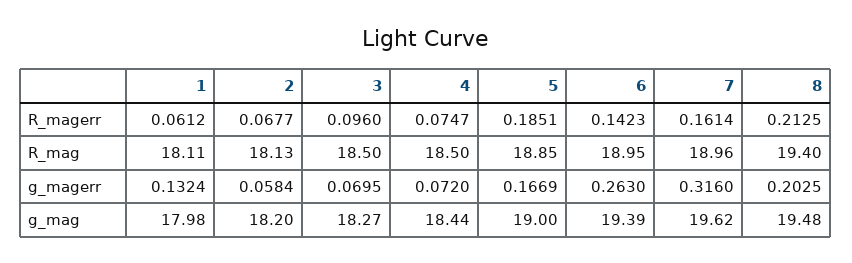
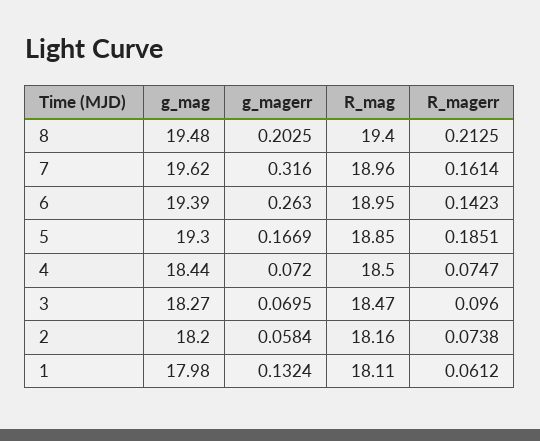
  {
    "1": {
      "R_magerr": 0.0612,
      "R_mag": 18.11,
      "g_magerr": 0.1324,
      "g_mag": 17.98
    },
    "2": {
-     "R_magerr": 0.0677,
+     "R_magerr": 0.0738,
-     "R_mag": 18.13,
+     "R_mag": 18.16,
      "g_magerr": 0.0584,
      "g_mag": 18.2
    },
    "3": {
      "R_magerr": 0.096,
-     "R_mag": 18.5,
+     "R_mag": 18.47,
      "g_magerr": 0.0695,
      "g_mag": 18.27
    },
    "4": {
      "R_magerr": 0.0747,
      "R_mag": 18.5,
      "g_magerr": 0.072,
      "g_mag": 18.44
    },
    "5": {
      "R_magerr": 0.1851,
      "R_mag": 18.85,
      "g_magerr": 0.1669,
-     "g_mag": 19
+     "g_mag": 19.3
    },
    "6": {
      "R_magerr": 0.1423,
      "R_mag": 18.95,
      "g_magerr": 0.263,
      "g_mag": 19.39
    },
    "7": {
      "R_magerr": 0.1614,
      "R_mag": 18.96,
      "g_magerr": 0.316,
      "g_mag": 19.62
    },
    "8": {
      "R_magerr": 0.2125,
      "R_mag": 19.4,
      "g_magerr": 0.2025,
      "g_mag": 19.48
    }
  }

